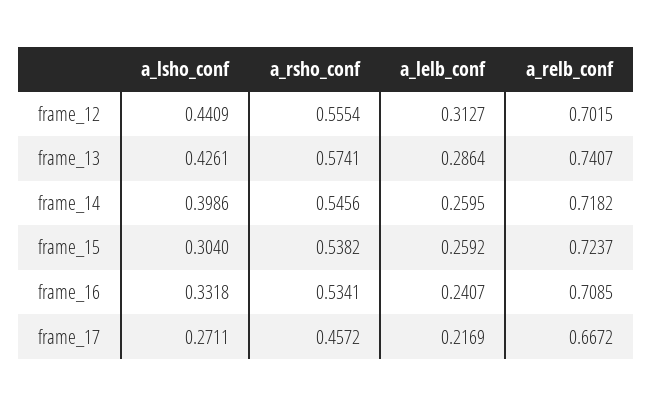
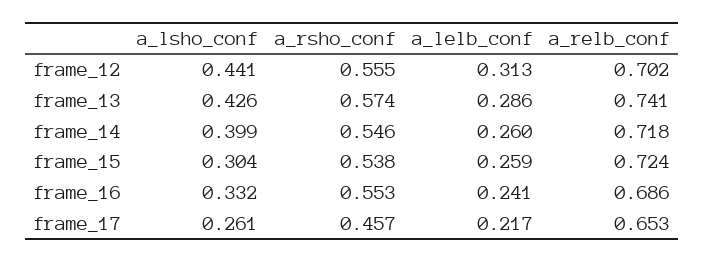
  {
    "a_lsho_conf": {
      "frame_12": 0.4409,
      "frame_13": 0.4261,
      "frame_14": 0.3986,
      "frame_15": 0.304,
      "frame_16": 0.3318,
-     "frame_17": 0.2711
+     "frame_17": 0.261
    },
    "a_rsho_conf": {
      "frame_12": 0.5554,
      "frame_13": 0.5741,
      "frame_14": 0.5456,
      "frame_15": 0.5382,
-     "frame_16": 0.5341,
+     "frame_16": 0.553,
      "frame_17": 0.4572
    },
    "a_lelb_conf": {
      "frame_12": 0.3127,
      "frame_13": 0.2864,
      "frame_14": 0.2595,
      "frame_15": 0.2592,
      "frame_16": 0.2407,
      "frame_17": 0.2169
    },
    "a_relb_conf": {
      "frame_12": 0.7015,
      "frame_13": 0.7407,
      "frame_14": 0.7182,
      "frame_15": 0.7237,
-     "frame_16": 0.7085,
+     "frame_16": 0.686,
-     "frame_17": 0.6672
+     "frame_17": 0.653
    }
  }

